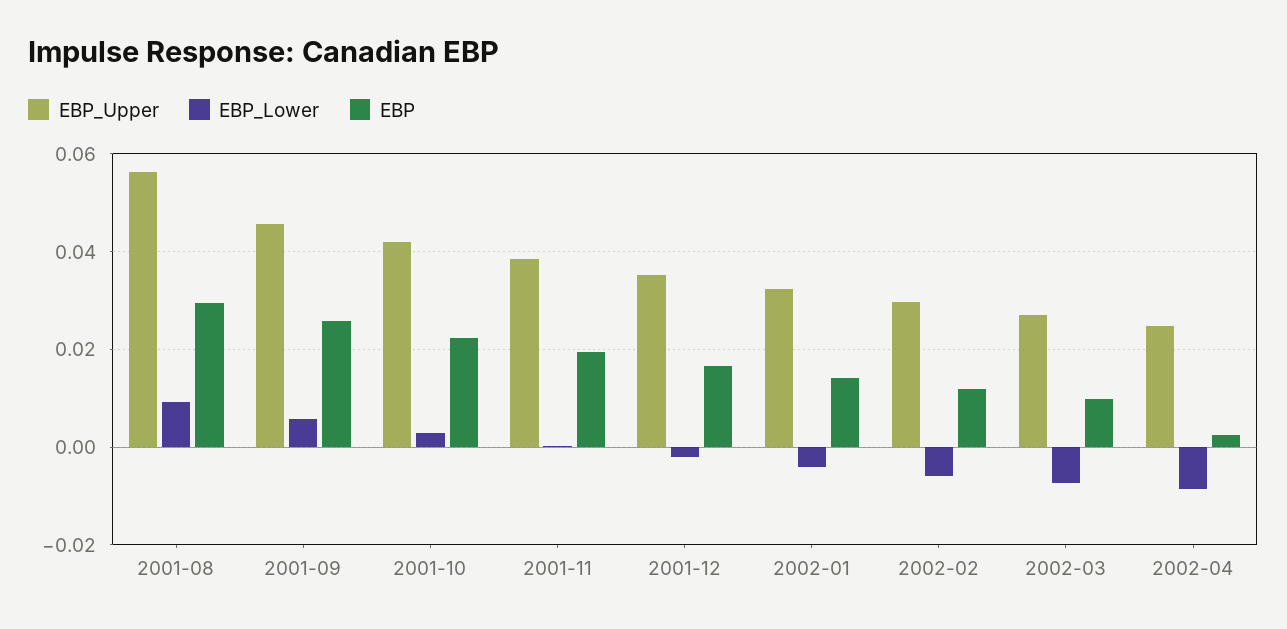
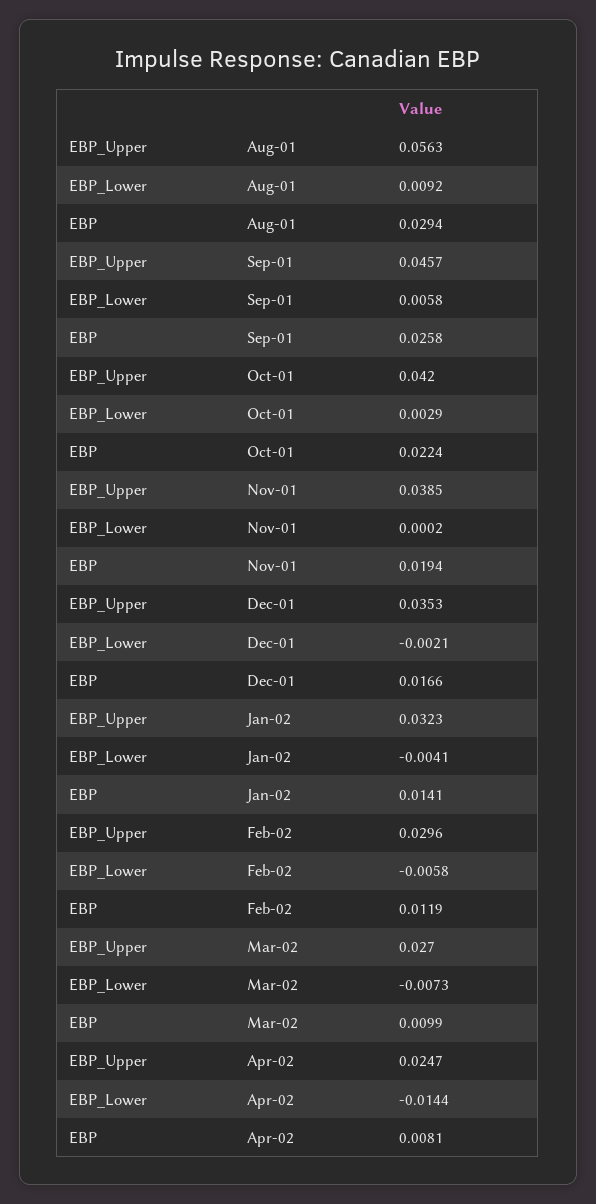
  {
    "EBP_Upper": {
      "2001-08": 0.0563,
      "2001-09": 0.0457,
      "2001-10": 0.042,
      "2001-11": 0.0385,
      "2001-12": 0.0353,
      "2002-01": 0.0323,
      "2002-02": 0.0296,
      "2002-03": 0.027,
      "2002-04": 0.0247
    },
    "EBP_Lower": {
      "2001-08": 0.0092,
      "2001-09": 0.0058,
      "2001-10": 0.0029,
      "2001-11": 0.0002,
      "2001-12": -0.0021,
      "2002-01": -0.0041,
      "2002-02": -0.0058,
      "2002-03": -0.0073,
-     "2002-04": -0.008
+     "2002-04": -0.0144
    },
    "EBP": {
      "2001-08": 0.0294,
      "2001-09": 0.0258,
      "2001-10": 0.0224,
      "2001-11": 0.0194,
      "2001-12": 0.0166,
      "2002-01": 0.0141,
      "2002-02": 0.0119,
      "2002-03": 0.0099,
-     "2002-04": 0.002
+     "2002-04": 0.0081
    }
  }

